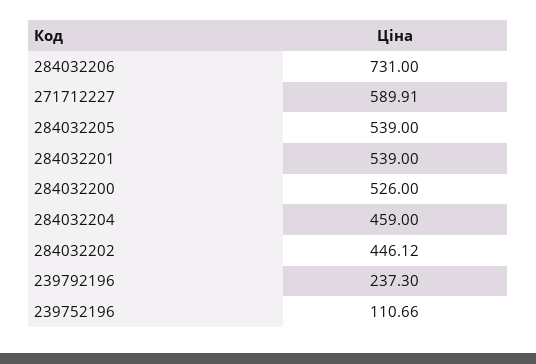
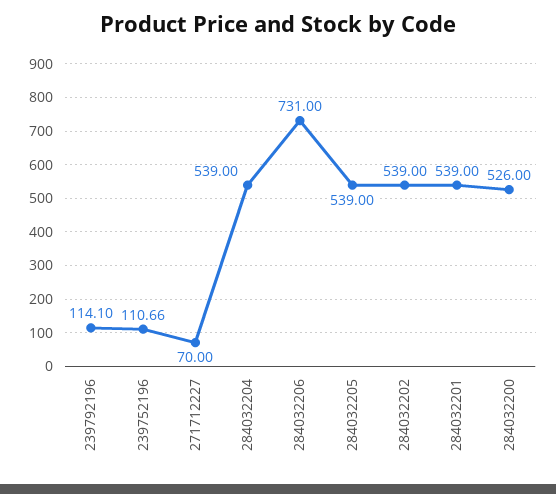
  {
    "284032206": 731,
-   "271712227": 589.91,
+   "271712227": 70,
    "284032205": 539,
    "284032201": 539,
    "284032200": 526,
-   "284032204": 459,
+   "284032204": 539,
-   "284032202": 446.12,
+   "284032202": 539,
-   "239792196": 237.3,
+   "239792196": 114.1,
    "239752196": 110.66
  }

